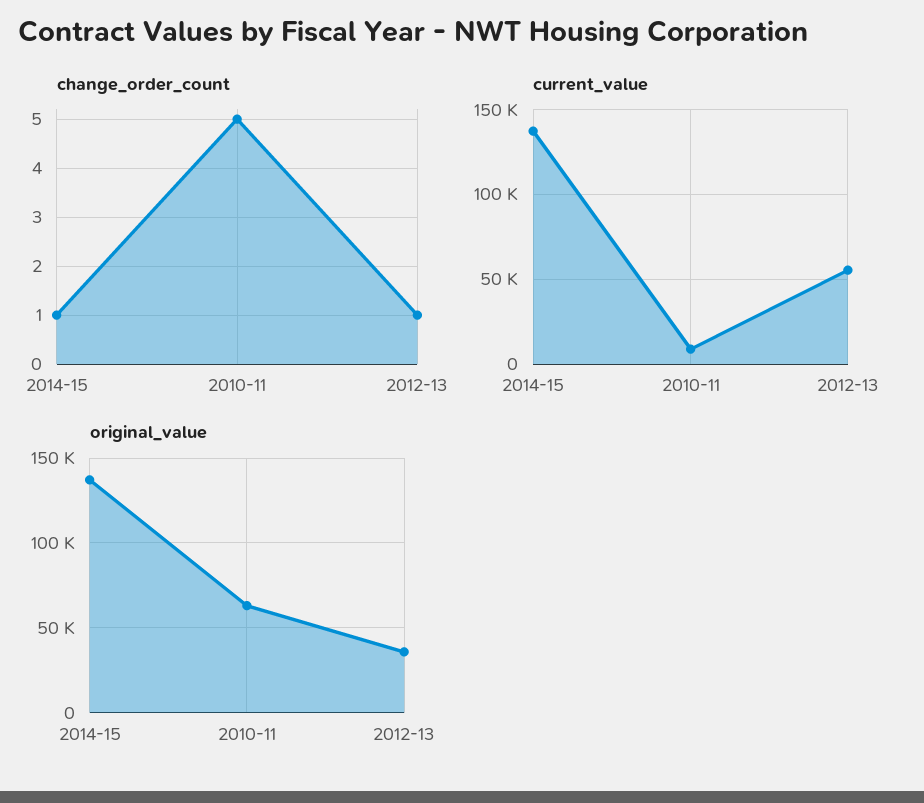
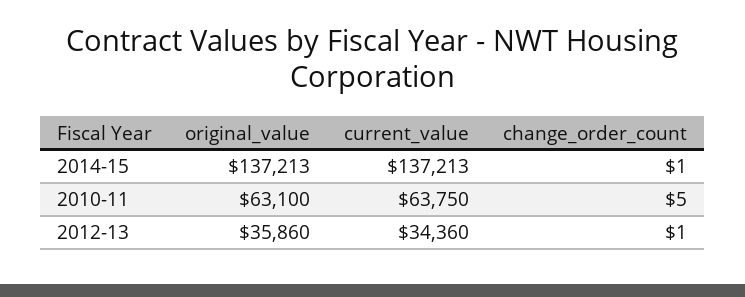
  {
    "change_order_count": {
      "2014-15": 1,
      "2010-11": 5,
      "2012-13": 1
    },
    "current_value": {
      "2014-15": 137213,
-     "2010-11": 10000,
+     "2010-11": 63750,
-     "2012-13": 55000
+     "2012-13": 34360
    },
    "original_value": {
      "2014-15": 137213,
      "2010-11": 63100,
      "2012-13": 35860
    }
  }

